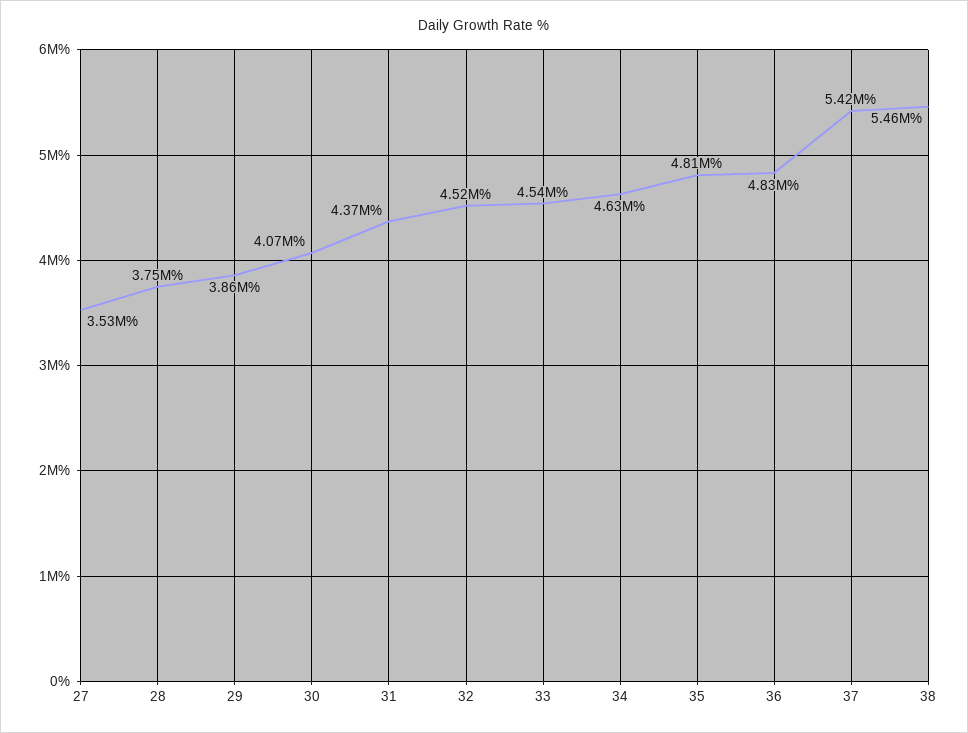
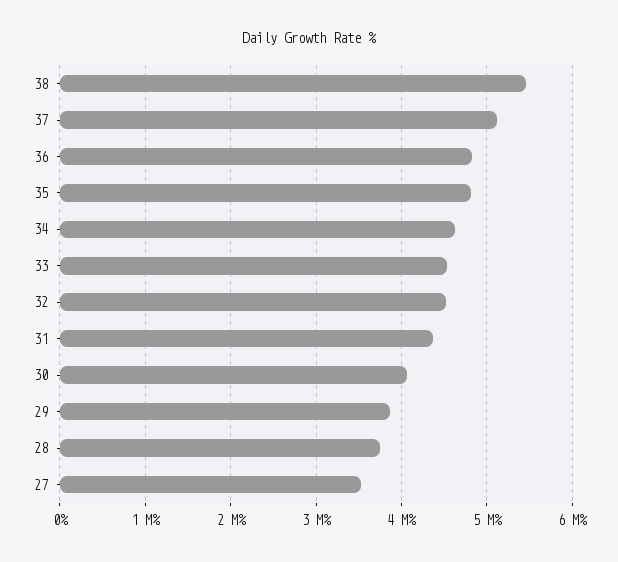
  {
    "27": 3530000,
    "28": 3750000,
    "29": 3860000,
    "30": 4070000,
    "31": 4370000,
    "32": 4520000,
    "33": 4540000,
    "34": 4630000,
    "35": 4810000,
    "36": 4830000,
-   "37": 5420000,
+   "37": 5100000,
    "38": 5460000
  }

